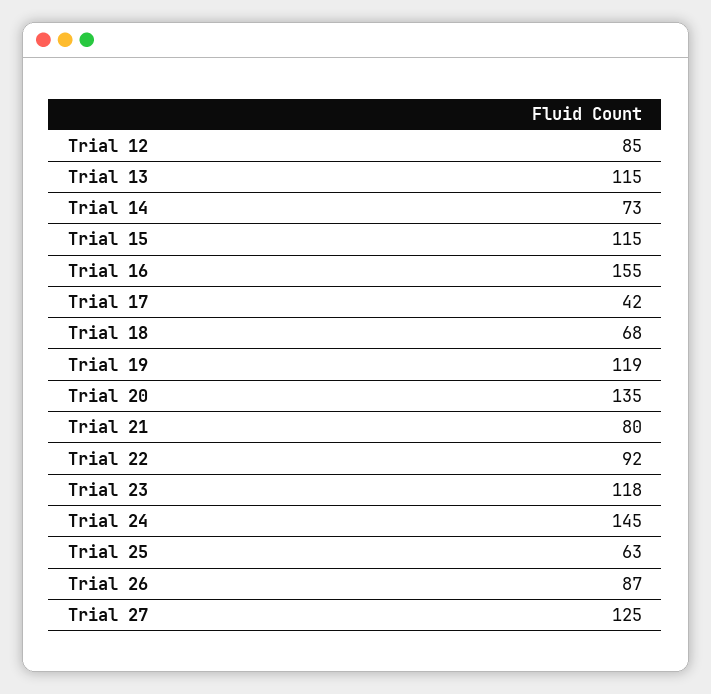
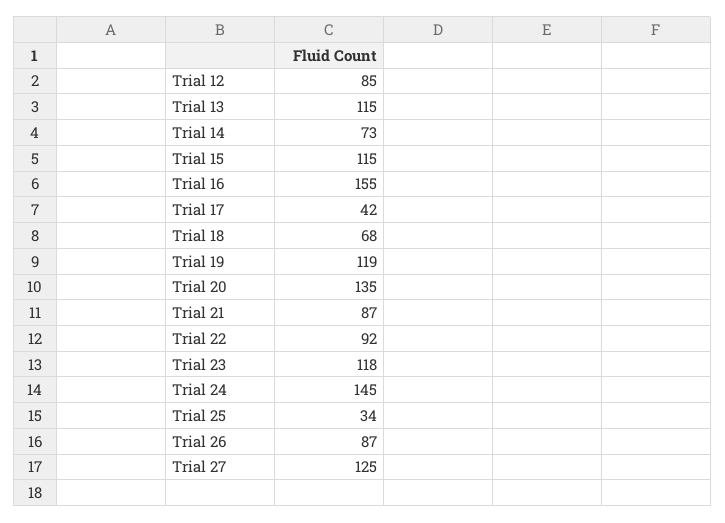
  {
    "Trial 12": 85,
    "Trial 13": 115,
    "Trial 14": 73,
    "Trial 15": 115,
    "Trial 16": 155,
    "Trial 17": 42,
    "Trial 18": 68,
    "Trial 19": 119,
    "Trial 20": 135,
-   "Trial 21": 80,
+   "Trial 21": 87,
    "Trial 22": 92,
    "Trial 23": 118,
    "Trial 24": 145,
-   "Trial 25": 63,
+   "Trial 25": 34,
    "Trial 26": 87,
    "Trial 27": 125
  }

